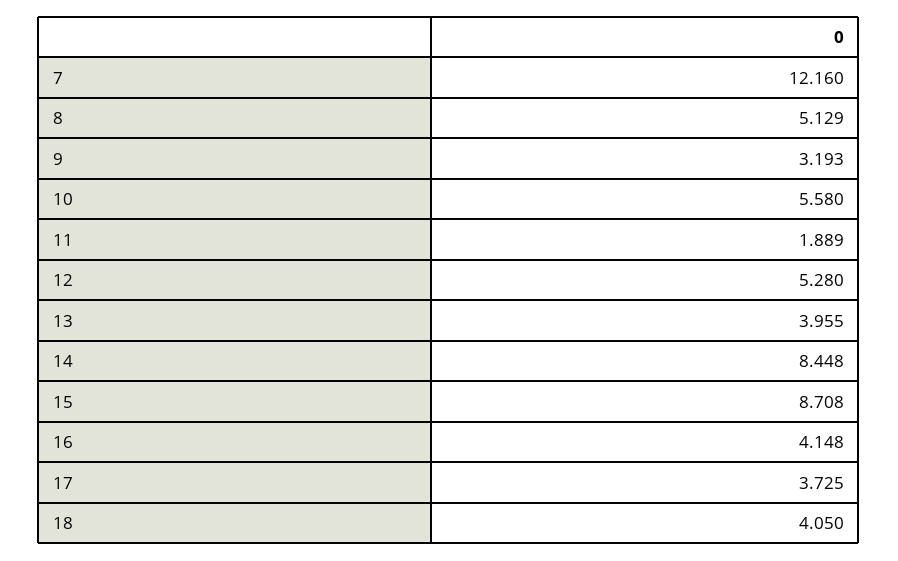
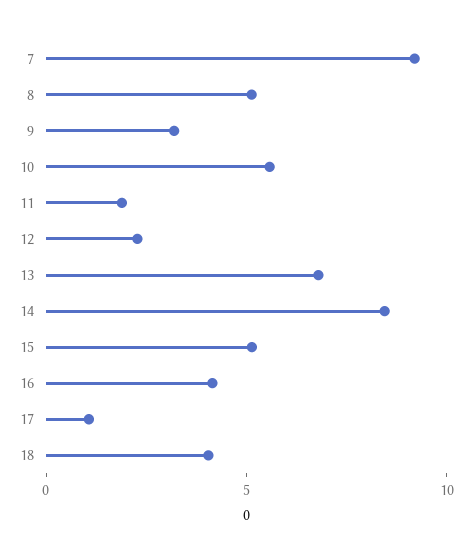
  {
-   "7": 12.16,
+   "7": 9,
    "8": 5.129,
    "9": 3.193,
    "10": 5.58,
    "11": 1.889,
-   "12": 5.28,
+   "12": 2,
-   "13": 3.955,
+   "13": 7,
    "14": 8.448,
-   "15": 8.708,
+   "15": 5,
    "16": 4.148,
-   "17": 3.725,
+   "17": 1,
    "18": 4.05
  }

